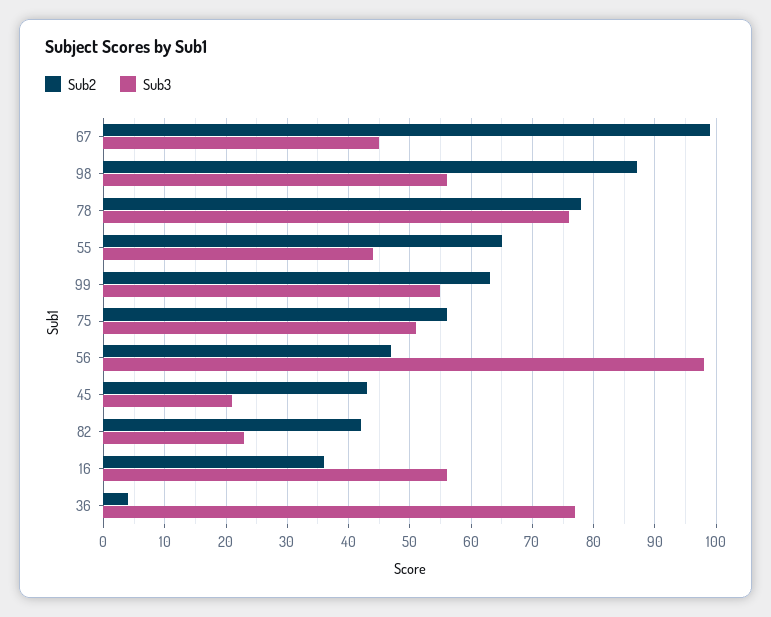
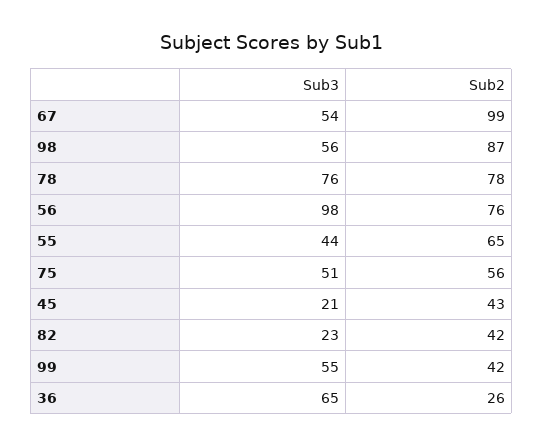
  {
    "Sub2": {
      "67": 99,
      "98": 87,
      "78": 78,
      "55": 65,
-     "99": 63,
+     "99": 42,
      "75": 56,
-     "56": 47,
+     "56": 76,
      "45": 43,
      "82": 42,
-     "16": 36,
-     "36": 4
+     "36": 26
    },
    "Sub3": {
-     "67": 45,
+     "67": 54,
      "98": 56,
      "78": 76,
      "55": 44,
      "99": 55,
      "75": 51,
      "56": 98,
      "45": 21,
      "82": 23,
-     "16": 56,
-     "36": 77
+     "36": 65
    }
  }

